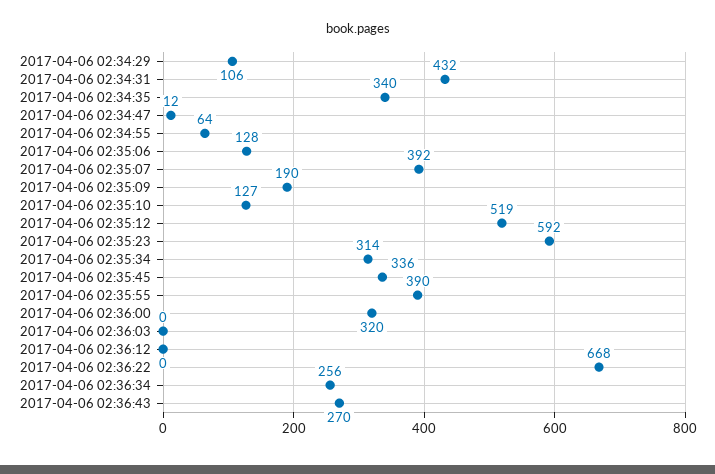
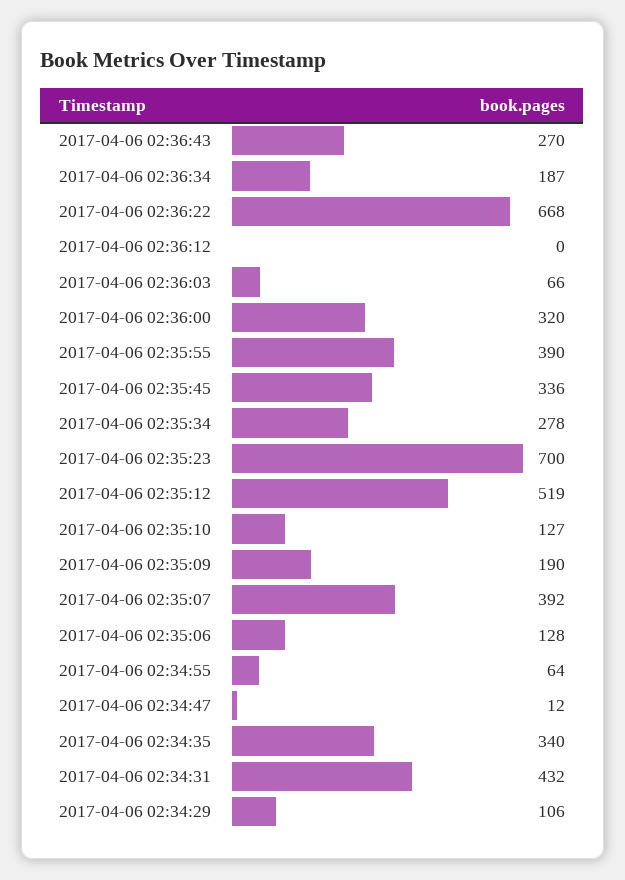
  {
    "2017-04-06 02:34:29": 106,
    "2017-04-06 02:34:31": 432,
    "2017-04-06 02:34:35": 340,
    "2017-04-06 02:34:47": 12,
    "2017-04-06 02:34:55": 64,
    "2017-04-06 02:35:06": 128,
    "2017-04-06 02:35:07": 392,
    "2017-04-06 02:35:09": 190,
    "2017-04-06 02:35:10": 127,
    "2017-04-06 02:35:12": 519,
-   "2017-04-06 02:35:23": 592,
+   "2017-04-06 02:35:23": 700,
-   "2017-04-06 02:35:34": 314,
+   "2017-04-06 02:35:34": 278,
    "2017-04-06 02:35:45": 336,
    "2017-04-06 02:35:55": 390,
    "2017-04-06 02:36:00": 320,
-   "2017-04-06 02:36:03": 0,
+   "2017-04-06 02:36:03": 66,
    "2017-04-06 02:36:12": 0,
    "2017-04-06 02:36:22": 668,
-   "2017-04-06 02:36:34": 256,
+   "2017-04-06 02:36:34": 187,
    "2017-04-06 02:36:43": 270
  }

